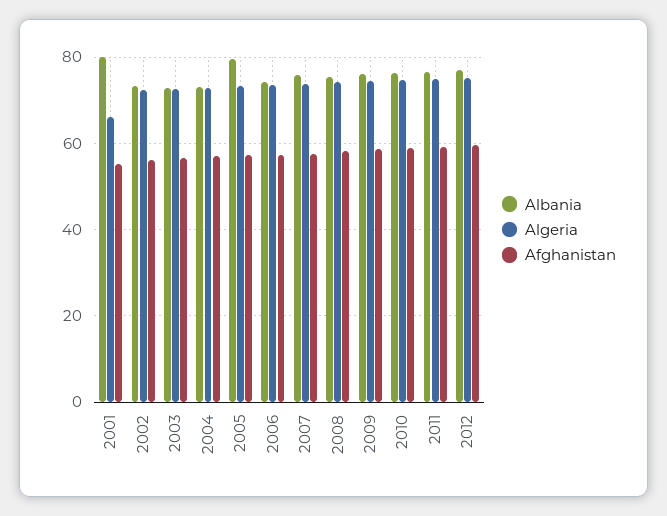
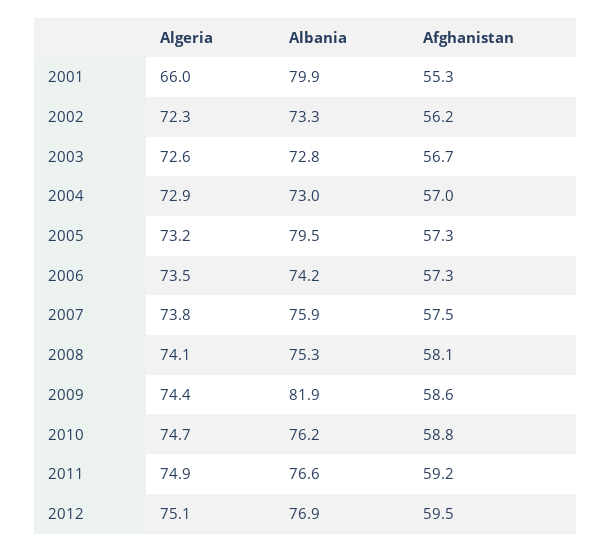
  {
    "Albania": {
      "2001": 79.9,
      "2002": 73.3,
      "2003": 72.8,
      "2004": 73,
      "2005": 79.5,
      "2006": 74.2,
      "2007": 75.9,
      "2008": 75.3,
-     "2009": 76,
+     "2009": 81.9,
      "2010": 76.2,
      "2011": 76.6,
      "2012": 76.9
    },
    "Algeria": {
      "2001": 66,
      "2002": 72.3,
      "2003": 72.6,
      "2004": 72.9,
      "2005": 73.2,
      "2006": 73.5,
      "2007": 73.8,
      "2008": 74.1,
      "2009": 74.4,
      "2010": 74.7,
      "2011": 74.9,
      "2012": 75.1
    },
    "Afghanistan": {
      "2001": 55.3,
      "2002": 56.2,
      "2003": 56.7,
      "2004": 57,
      "2005": 57.3,
      "2006": 57.3,
      "2007": 57.5,
      "2008": 58.1,
      "2009": 58.6,
      "2010": 58.8,
      "2011": 59.2,
      "2012": 59.5
    }
  }

